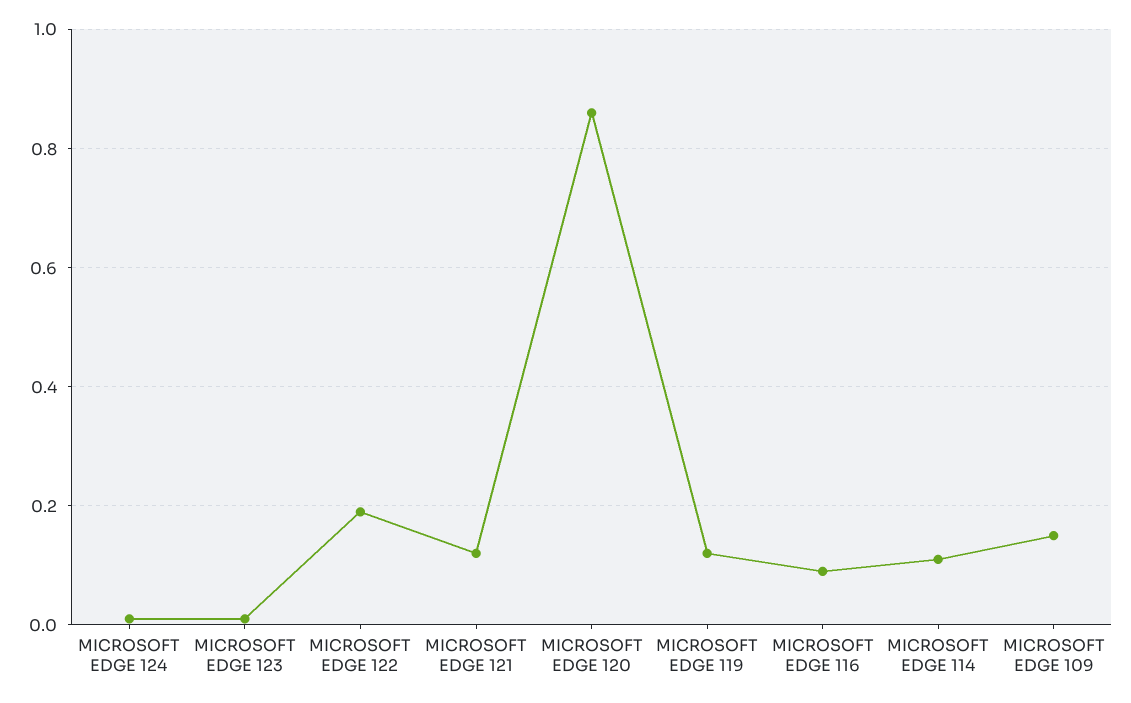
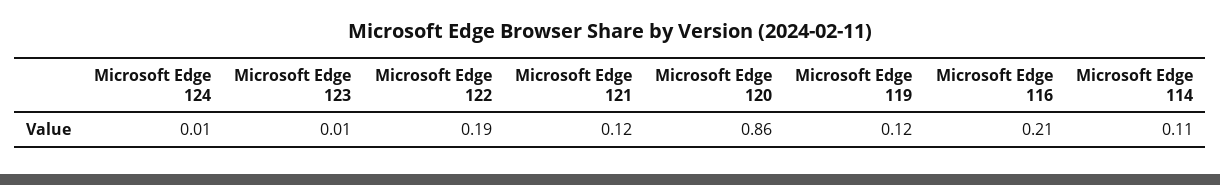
  {
    "MICROSOFT EDGE 124": 0.01,
    "MICROSOFT EDGE 123": 0.01,
    "MICROSOFT EDGE 122": 0.19,
    "MICROSOFT EDGE 121": 0.12,
    "MICROSOFT EDGE 120": 0.86,
    "MICROSOFT EDGE 119": 0.12,
-   "MICROSOFT EDGE 116": 0.1,
+   "MICROSOFT EDGE 116": 0.21,
-   "MICROSOFT EDGE 114": 0.11,
+   "MICROSOFT EDGE 114": 0.11
-   "MICROSOFT EDGE 109": 0.15
  }

